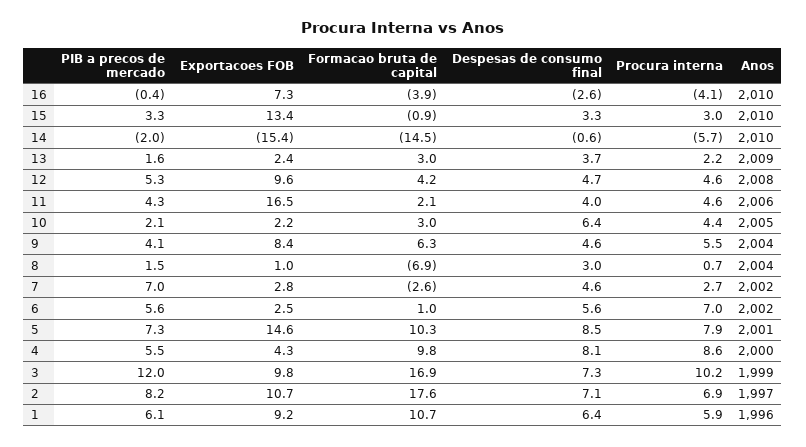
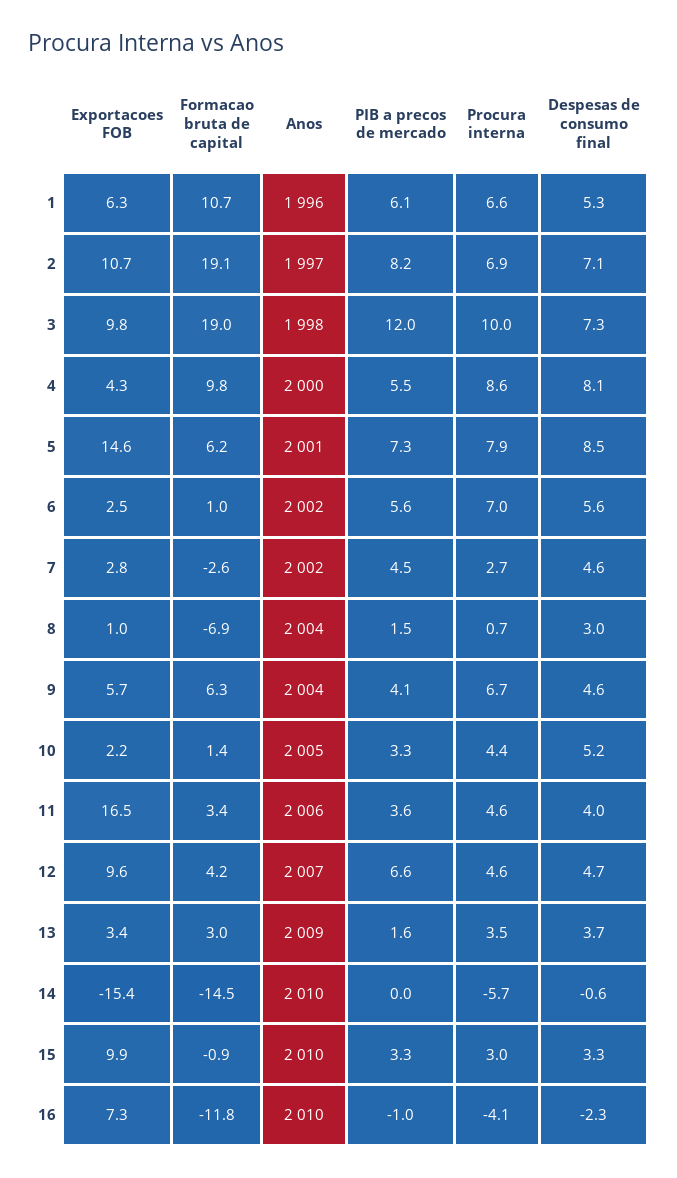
  {
    "PIB a precos de mercado": {
-     "16": -0.4,
+     "16": -1,
      "15": 3.3,
-     "14": -2,
+     "14": 0,
      "13": 1.6,
-     "12": 5.3,
+     "12": 6.6,
-     "11": 4.3,
+     "11": 3.6,
-     "10": 2.1,
+     "10": 3.3,
      "9": 4.1,
      "8": 1.5,
-     "7": 7,
+     "7": 4.5,
      "6": 5.6,
      "5": 7.3,
      "4": 5.5,
      "3": 12,
      "2": 8.2,
      "1": 6.1
    },
    "Exportacoes FOB": {
      "16": 7.3,
-     "15": 13.4,
+     "15": 9.9,
      "14": -15.4,
-     "13": 2.4,
+     "13": 3.4,
      "12": 9.6,
      "11": 16.5,
      "10": 2.2,
-     "9": 8.4,
+     "9": 5.7,
      "8": 1,
      "7": 2.8,
      "6": 2.5,
      "5": 14.6,
      "4": 4.3,
      "3": 9.8,
      "2": 10.7,
-     "1": 9.2
+     "1": 6.3
    },
    "Formacao bruta de capital": {
-     "16": -3.9,
+     "16": -11.8,
      "15": -0.9,
      "14": -14.5,
      "13": 3,
      "12": 4.2,
-     "11": 2.1,
+     "11": 3.4,
-     "10": 3,
+     "10": 1.4,
      "9": 6.3,
      "8": -6.9,
      "7": -2.6,
      "6": 1,
-     "5": 10.3,
+     "5": 6.2,
      "4": 9.8,
-     "3": 16.9,
+     "3": 19,
-     "2": 17.6,
+     "2": 19.1,
      "1": 10.7
    },
    "Despesas de consumo final": {
-     "16": -2.6,
+     "16": -2.3,
      "15": 3.3,
      "14": -0.6,
      "13": 3.7,
      "12": 4.7,
      "11": 4,
-     "10": 6.4,
+     "10": 5.2,
      "9": 4.6,
      "8": 3,
      "7": 4.6,
      "6": 5.6,
      "5": 8.5,
      "4": 8.1,
      "3": 7.3,
      "2": 7.1,
-     "1": 6.4
+     "1": 5.3
    },
    "Procura interna": {
      "16": -4.1,
      "15": 3,
      "14": -5.7,
-     "13": 2.2,
+     "13": 3.5,
      "12": 4.6,
      "11": 4.6,
      "10": 4.4,
-     "9": 5.5,
+     "9": 6.7,
      "8": 0.7,
      "7": 2.7,
      "6": 7,
      "5": 7.9,
      "4": 8.6,
-     "3": 10.2,
+     "3": 10,
      "2": 6.9,
-     "1": 5.9
+     "1": 6.6
    },
    "Anos": {
      "16": 2010,
      "15": 2010,
      "14": 2010,
      "13": 2009,
-     "12": 2008,
+     "12": 2007,
      "11": 2006,
      "10": 2005,
      "9": 2004,
      "8": 2004,
      "7": 2002,
      "6": 2002,
      "5": 2001,
      "4": 2000,
-     "3": 1999,
+     "3": 1998,
      "2": 1997,
      "1": 1996
    }
  }

